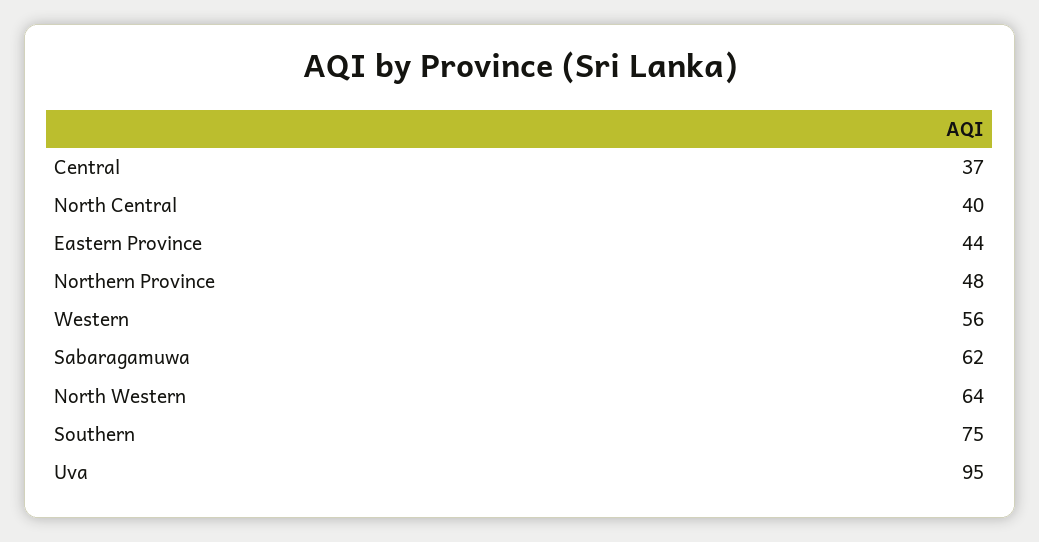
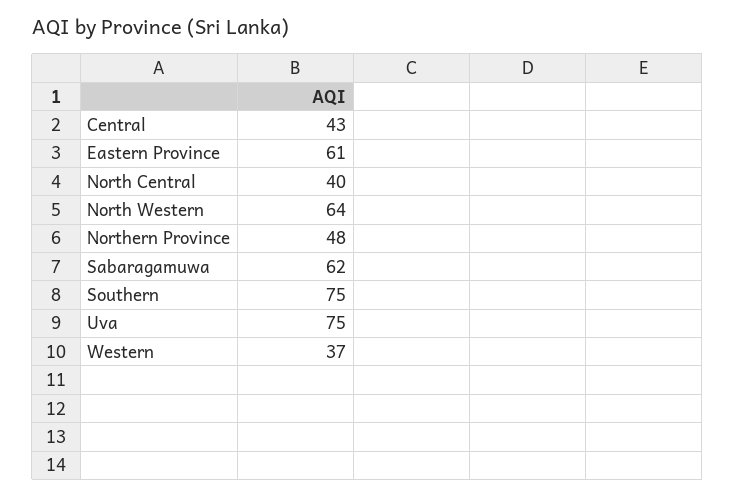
  {
-   "Central": 37,
+   "Central": 43,
    "North Central": 40,
-   "Eastern Province": 44,
+   "Eastern Province": 61,
    "Northern Province": 48,
-   "Western": 56,
+   "Western": 37,
    "Sabaragamuwa": 62,
    "North Western": 64,
    "Southern": 75,
-   "Uva": 95
+   "Uva": 75
  }

